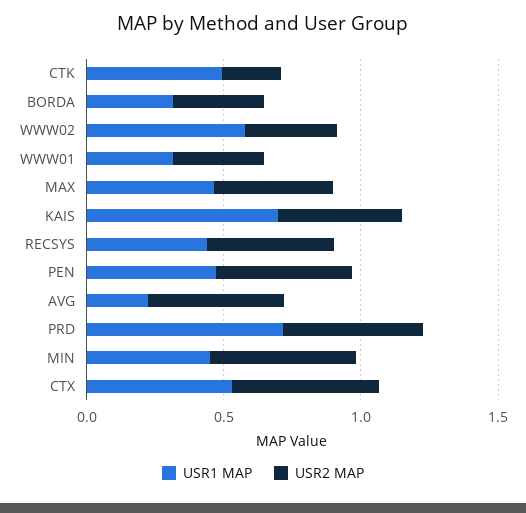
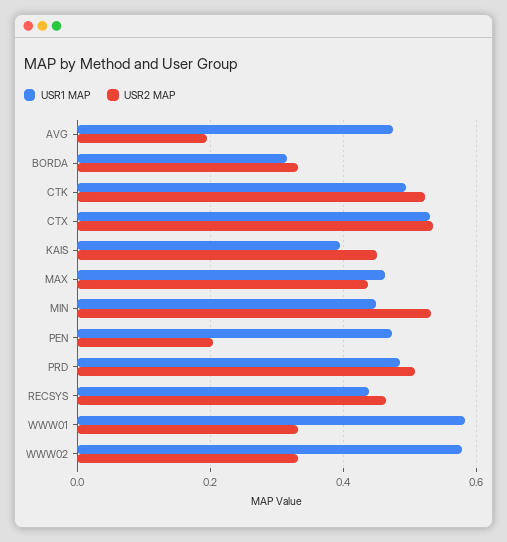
  {
    "USR1 MAP": {
      "CTK": 0.5,
      "BORDA": 0.32,
      "WWW02": 0.58,
-     "WWW01": 0.3,
+     "WWW01": 0.58,
      "MAX": 0.46,
-     "KAIS": 0.7,
+     "KAIS": 0.4,
      "RECSYS": 0.44,
      "PEN": 0.48,
-     "AVG": 0.2,
+     "AVG": 0.48,
-     "PRD": 0.7,
+     "PRD": 0.48,
      "MIN": 0.44,
      "CTX": 0.52
    },
    "USR2 MAP": {
-     "CTK": 0.2,
+     "CTK": 0.52,
      "BORDA": 0.34,
      "WWW02": 0.34,
      "WWW01": 0.34,
      "MAX": 0.44,
      "KAIS": 0.46,
      "RECSYS": 0.46,
-     "PEN": 0.5,
+     "PEN": 0.2,
-     "AVG": 0.5,
+     "AVG": 0.2,
      "PRD": 0.5,
      "MIN": 0.54,
      "CTX": 0.54
    }
  }

